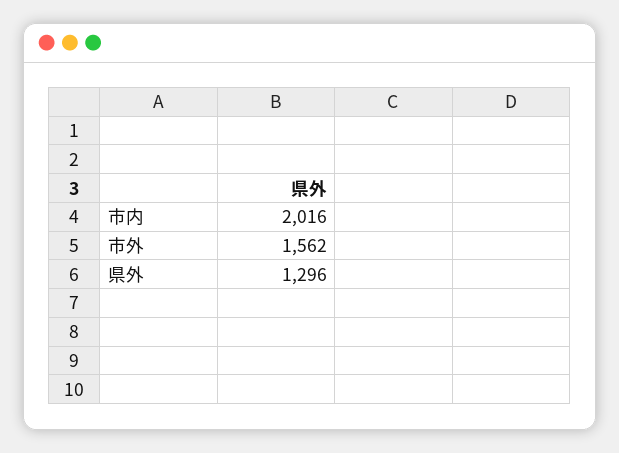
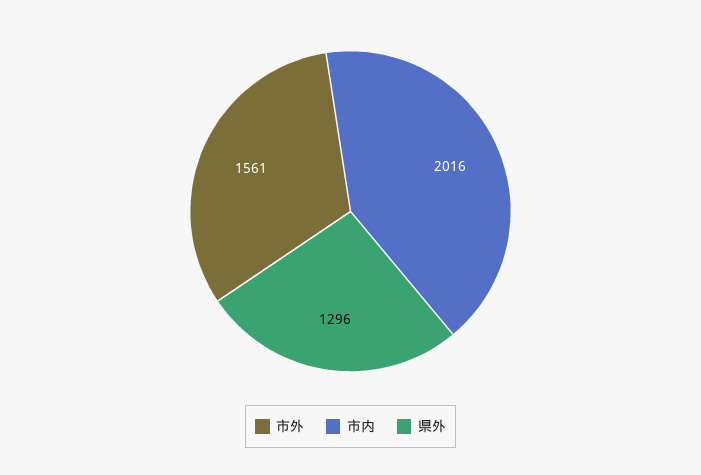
  {
    "市内": 2016,
-   "市外": 1562,
+   "市外": 1561,
    "県外": 1296
  }

